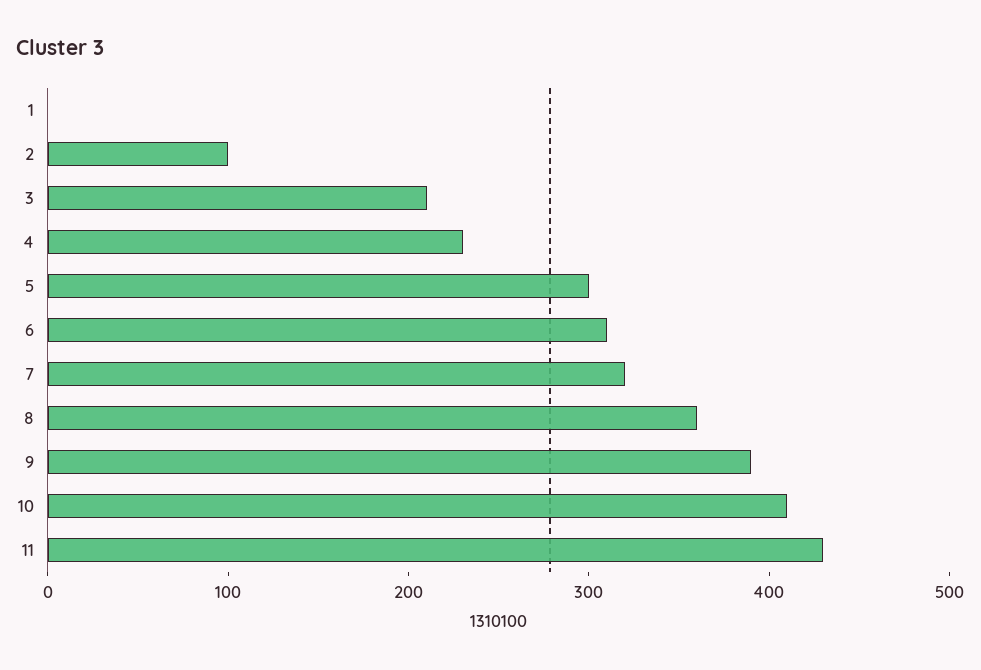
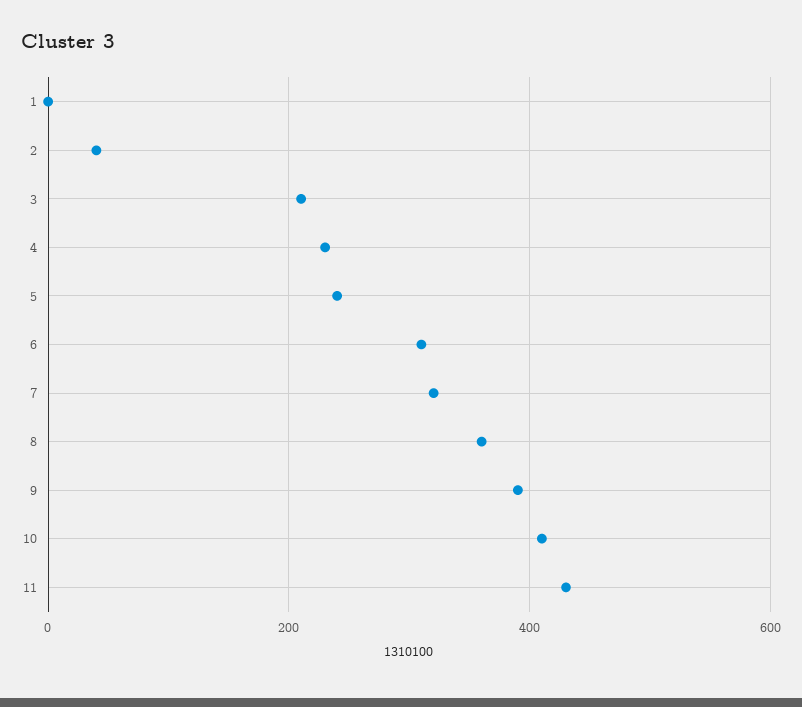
  {
    "1": 0,
-   "2": 100,
+   "2": 40,
    "3": 220,
    "4": 240,
-   "5": 300,
+   "5": 240,
    "6": 320,
    "7": 320,
    "8": 360,
    "9": 400,
    "10": 420,
    "11": 440
  }

